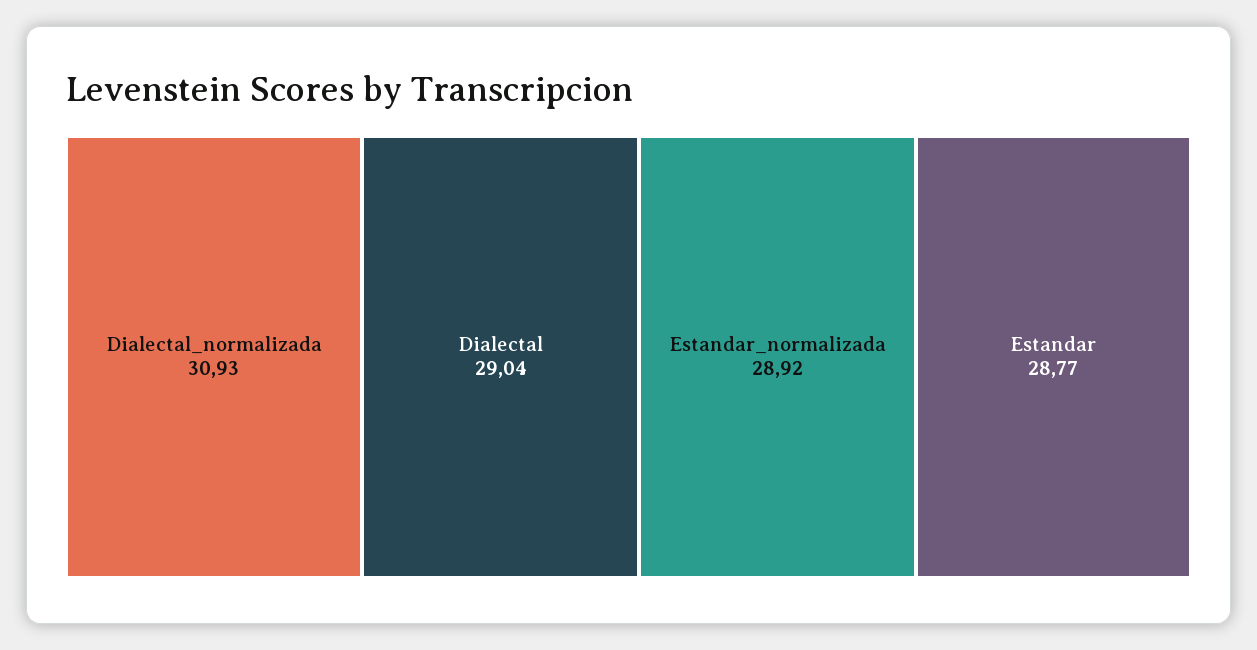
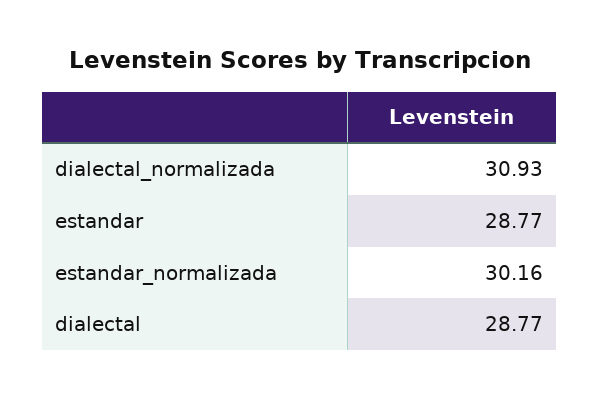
  {
    "Dialectal_normalizada": 30.93,
-   "Dialectal": 29.04,
+   "Dialectal": 28.77,
-   "Estandar_normalizada": 28.92,
+   "Estandar_normalizada": 30.16,
    "Estandar": 28.77
  }

